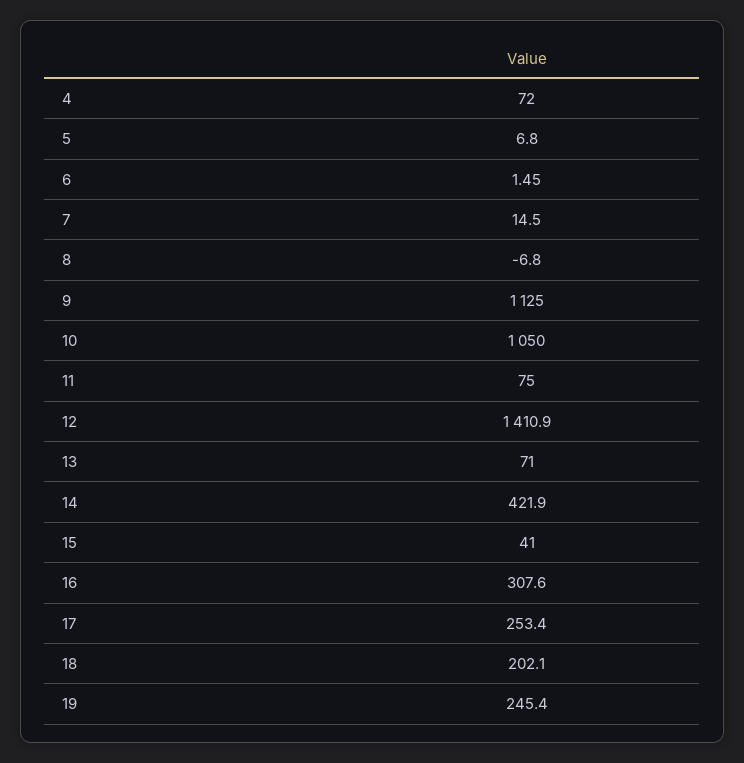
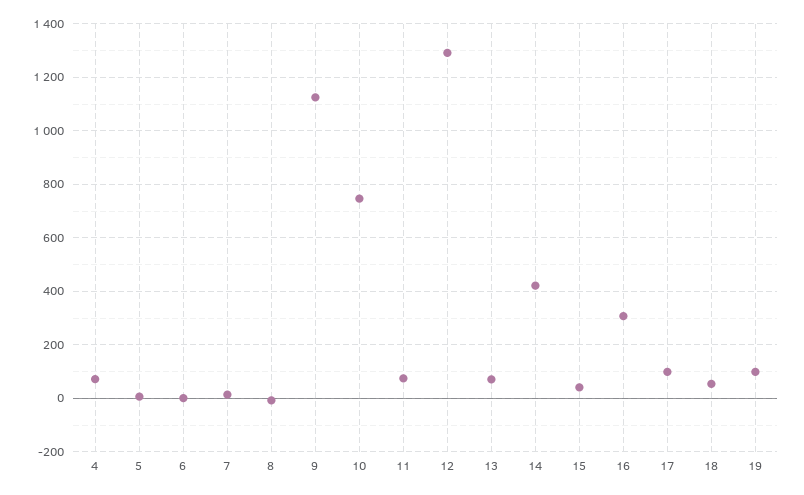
  {
    "4": 72,
    "5": 6.8,
    "6": 1.45,
    "7": 14.5,
    "8": -6.8,
    "9": 1125,
-   "10": 1050,
+   "10": 750,
    "11": 75,
-   "12": 1410.9,
+   "12": 1300,
    "13": 71,
    "14": 421.9,
    "15": 41,
    "16": 307.6,
-   "17": 253.4,
+   "17": 100,
-   "18": 202.1,
+   "18": 50,
-   "19": 245.4
+   "19": 100
  }

